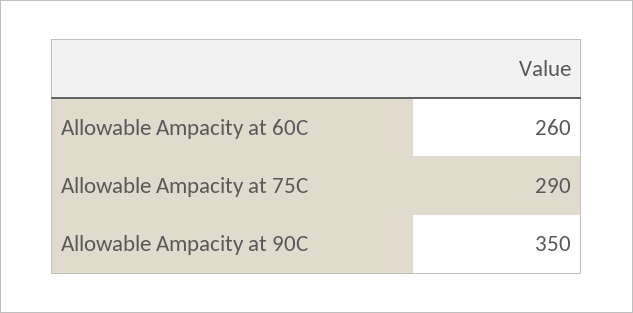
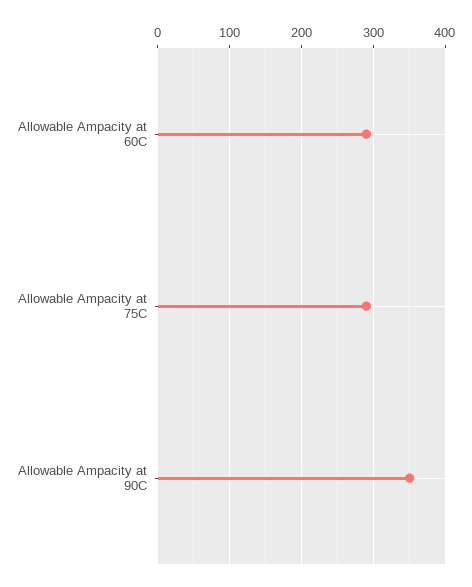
  {
-   "Allowable Ampacity at 60C": 260,
+   "Allowable Ampacity at 60C": 290,
    "Allowable Ampacity at 75C": 290,
    "Allowable Ampacity at 90C": 350
  }

